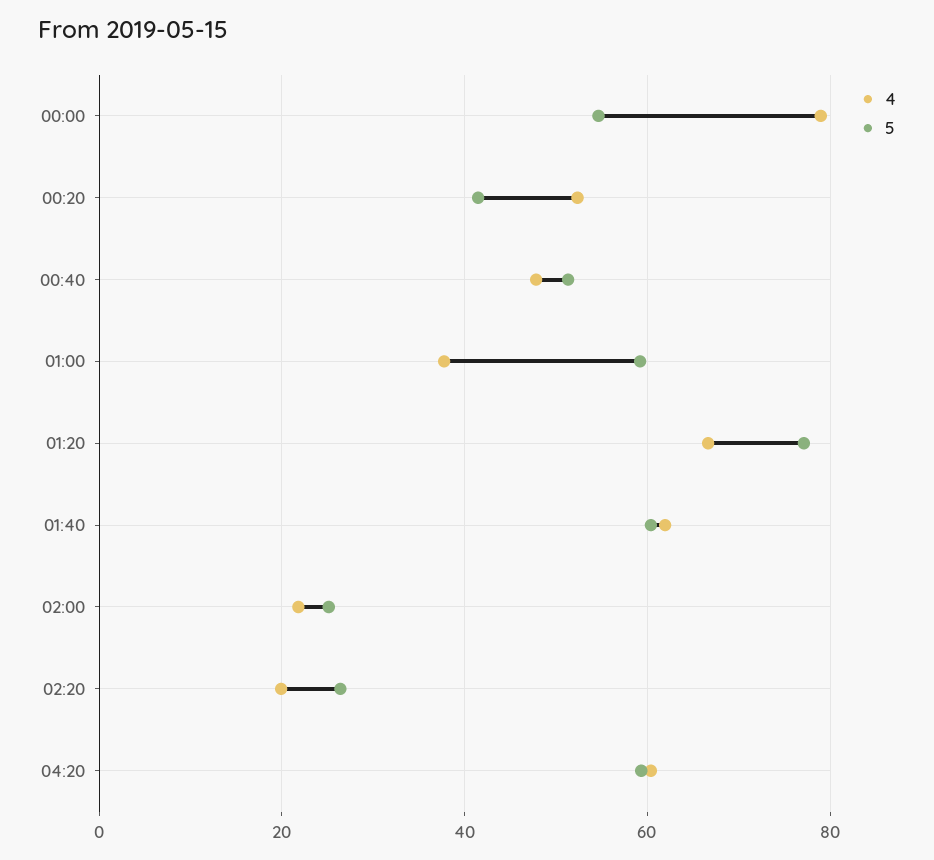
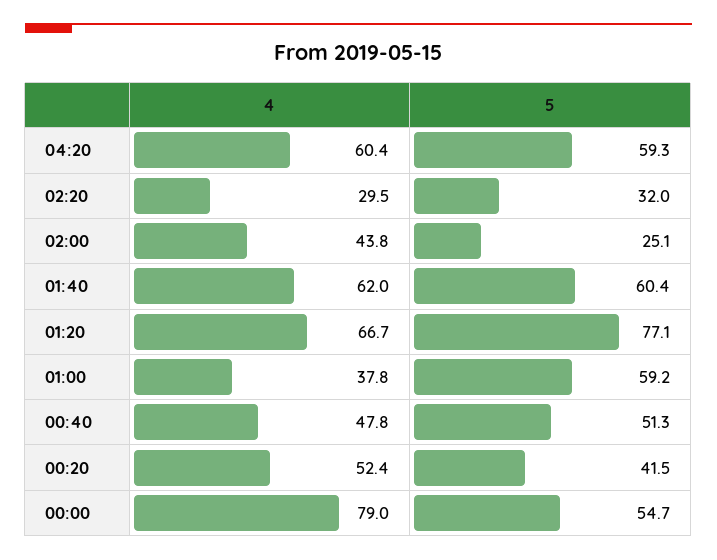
  {
    "4": {
      "00:00": 79,
      "00:20": 52.4,
      "00:40": 47.8,
      "01:00": 37.8,
      "01:20": 66.7,
      "01:40": 62,
-     "02:00": 22,
+     "02:00": 43.8,
-     "02:20": 20,
+     "02:20": 29.5,
      "04:20": 60.4
    },
    "5": {
      "00:00": 54.7,
      "00:20": 41.5,
      "00:40": 51.3,
      "01:00": 59.2,
      "01:20": 77.1,
      "01:40": 60.4,
      "02:00": 25.1,
-     "02:20": 26,
+     "02:20": 32,
      "04:20": 59.3
    }
  }

